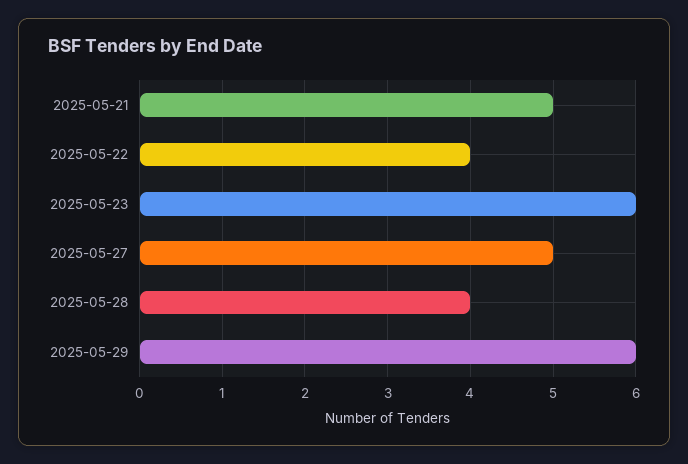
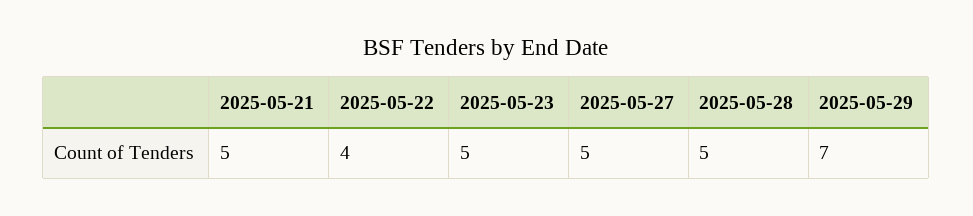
  {
    "2025-05-21": 5,
    "2025-05-22": 4,
-   "2025-05-23": 6,
+   "2025-05-23": 5,
    "2025-05-27": 5,
-   "2025-05-28": 4,
+   "2025-05-28": 5,
-   "2025-05-29": 6
+   "2025-05-29": 7
  }

